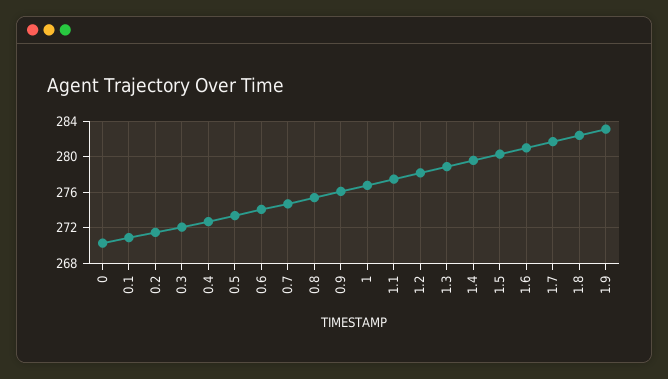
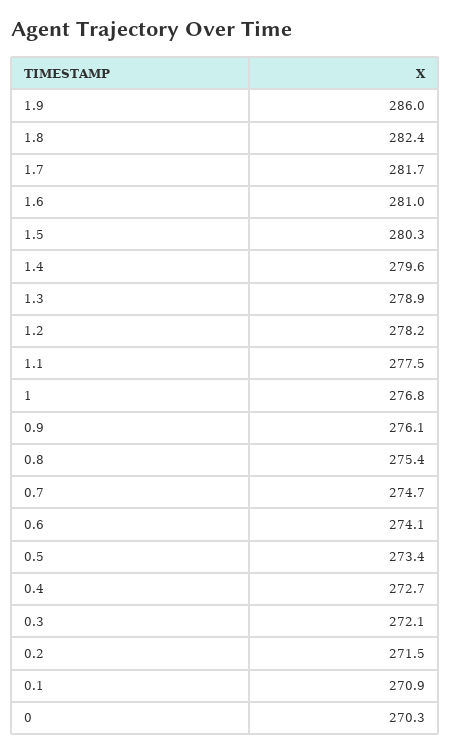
  {
    "0": 270.3,
    "0.1": 270.9,
    "0.2": 271.5,
    "0.3": 272.1,
    "0.4": 272.7,
    "0.5": 273.4,
    "0.6": 274.1,
    "0.7": 274.7,
    "0.8": 275.4,
    "0.9": 276.1,
    "1": 276.8,
    "1.1": 277.5,
    "1.2": 278.2,
    "1.3": 278.9,
    "1.4": 279.6,
    "1.5": 280.3,
    "1.6": 281,
    "1.7": 281.7,
    "1.8": 282.4,
-   "1.9": 283
+   "1.9": 286
  }

